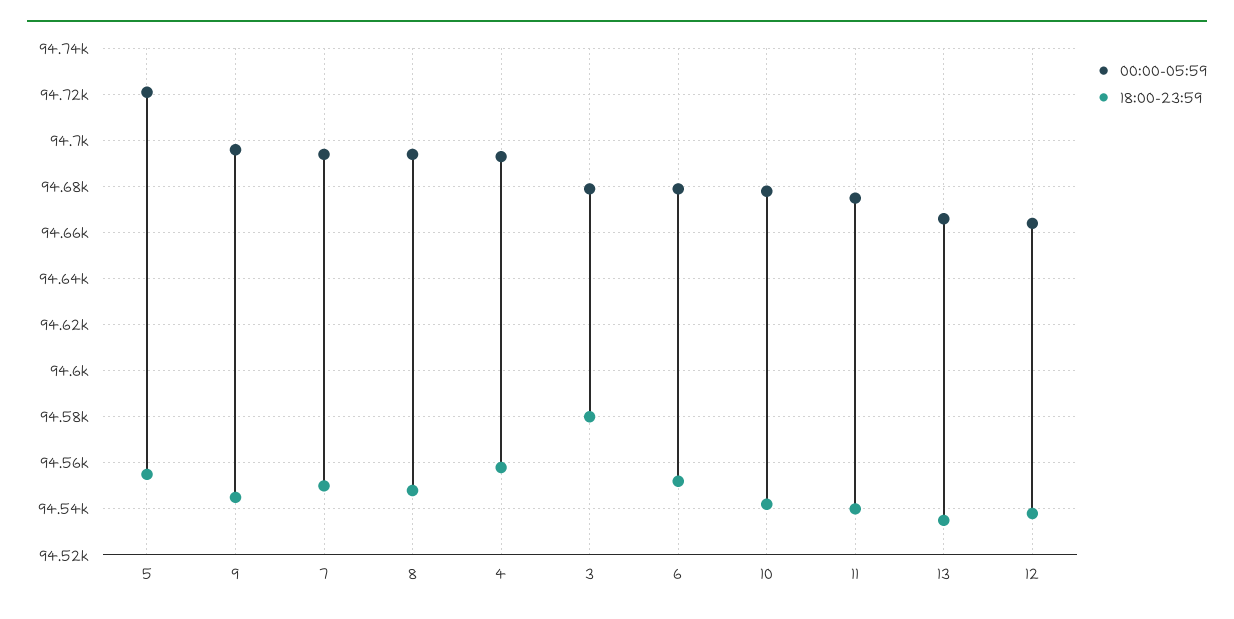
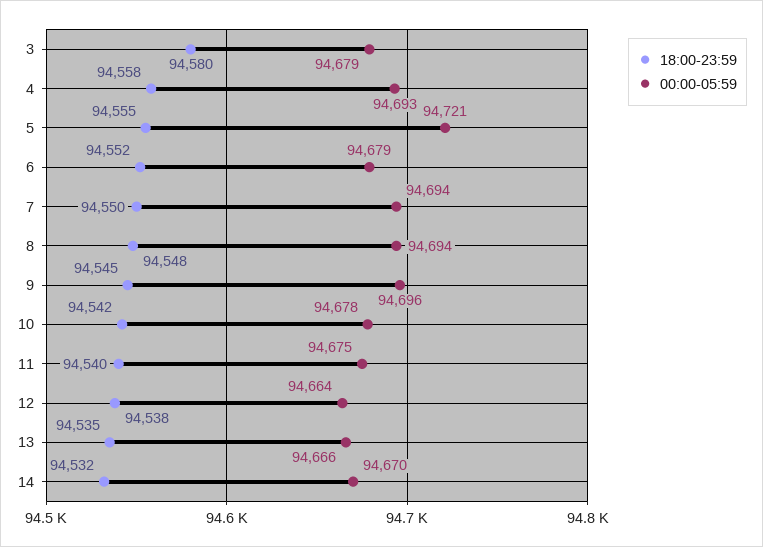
  {
    "00:00-05:59": {
      "5": 94721,
      "9": 94696,
      "7": 94694,
      "8": 94694,
      "4": 94693,
      "3": 94679,
      "6": 94679,
      "10": 94678,
      "11": 94675,
      "13": 94666,
-     "12": 94664
+     "12": 94664,
+     "14": 94670
    },
    "18:00-23:59": {
      "5": 94555,
      "9": 94545,
      "7": 94550,
      "8": 94548,
      "4": 94558,
      "3": 94580,
      "6": 94552,
      "10": 94542,
      "11": 94540,
      "13": 94535,
-     "12": 94538
+     "12": 94538,
+     "14": 94532
    }
  }

